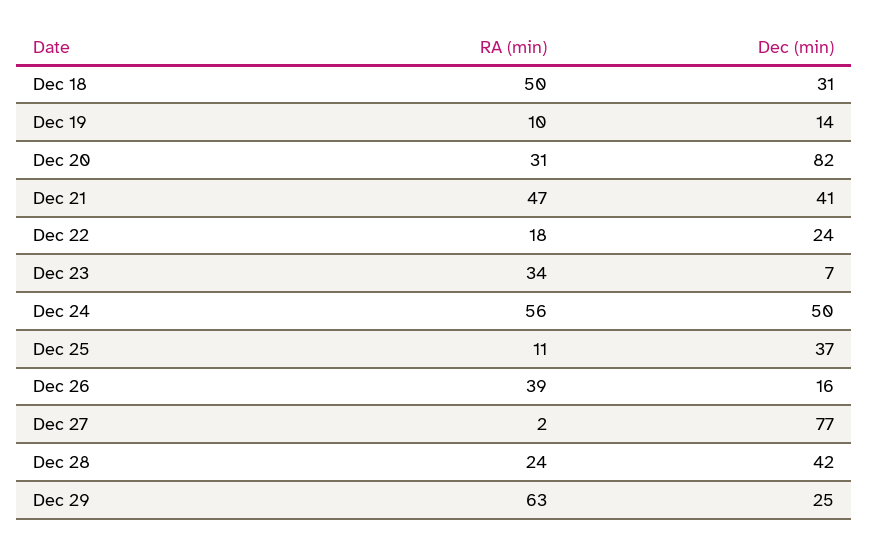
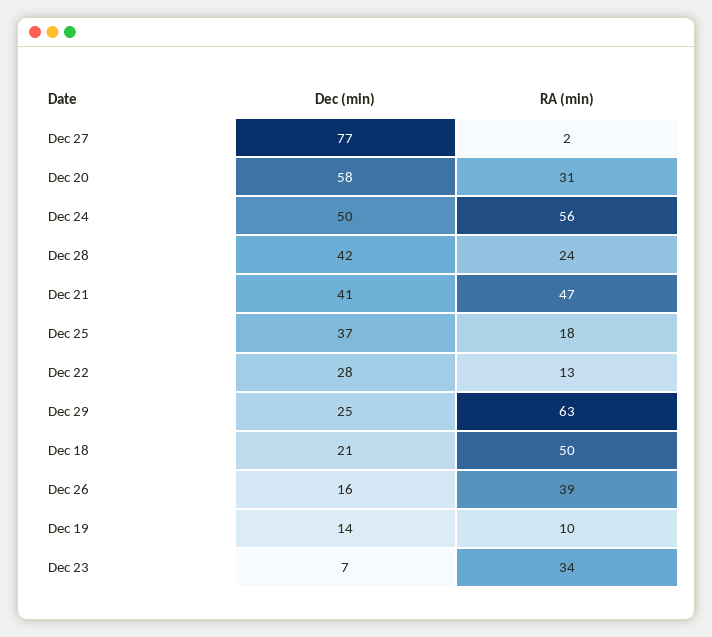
  {
    "RA (min)": {
      "Dec 18": 50,
      "Dec 19": 10,
      "Dec 20": 31,
      "Dec 21": 47,
-     "Dec 22": 18,
+     "Dec 22": 13,
      "Dec 23": 34,
      "Dec 24": 56,
-     "Dec 25": 11,
+     "Dec 25": 18,
      "Dec 26": 39,
      "Dec 27": 2,
      "Dec 28": 24,
      "Dec 29": 63
    },
    "Dec (min)": {
-     "Dec 18": 31,
+     "Dec 18": 21,
      "Dec 19": 14,
-     "Dec 20": 82,
+     "Dec 20": 58,
      "Dec 21": 41,
-     "Dec 22": 24,
+     "Dec 22": 28,
      "Dec 23": 7,
      "Dec 24": 50,
      "Dec 25": 37,
      "Dec 26": 16,
      "Dec 27": 77,
      "Dec 28": 42,
      "Dec 29": 25
    }
  }

